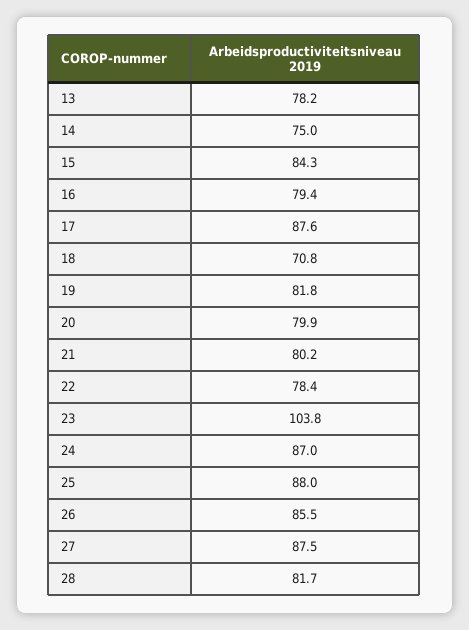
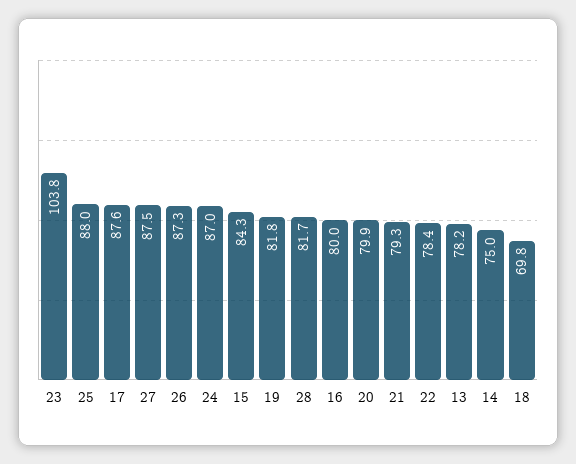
  {
    "13": 78.2,
    "14": 75,
    "15": 84.3,
-   "16": 79.4,
+   "16": 80,
    "17": 87.6,
-   "18": 70.8,
+   "18": 69.8,
    "19": 81.8,
    "20": 79.9,
-   "21": 80.2,
+   "21": 79.3,
    "22": 78.4,
    "23": 103.8,
    "24": 87,
    "25": 88,
-   "26": 85.5,
+   "26": 87.3,
    "27": 87.5,
    "28": 81.7
  }

